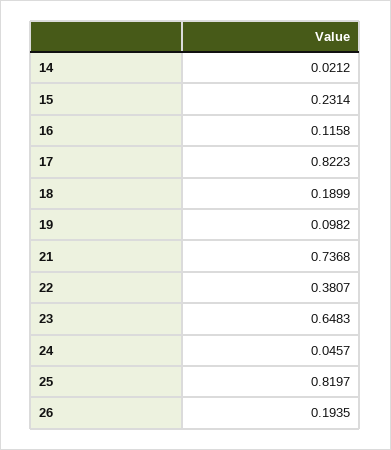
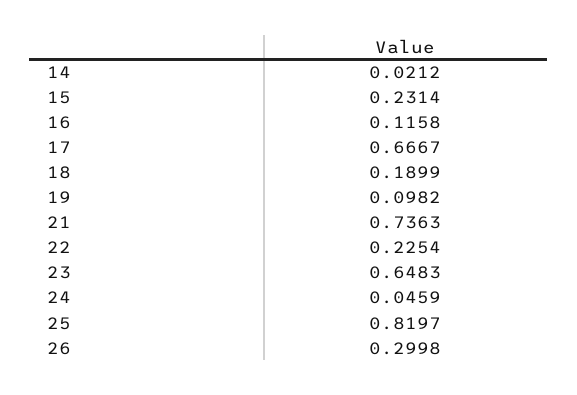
  {
    "14": 0.0212,
    "15": 0.2314,
    "16": 0.1158,
-   "17": 0.8223,
+   "17": 0.6667,
    "18": 0.1899,
    "19": 0.0982,
-   "21": 0.7368,
+   "21": 0.7363,
-   "22": 0.3807,
+   "22": 0.2254,
    "23": 0.6483,
-   "24": 0.0457,
+   "24": 0.0459,
    "25": 0.8197,
-   "26": 0.1935
+   "26": 0.2998
  }

